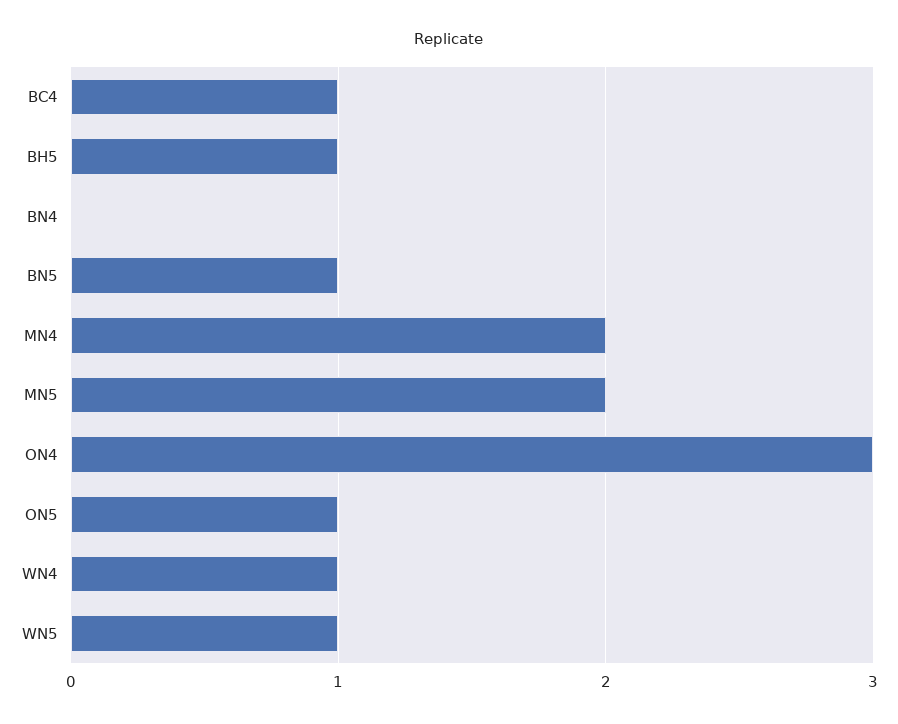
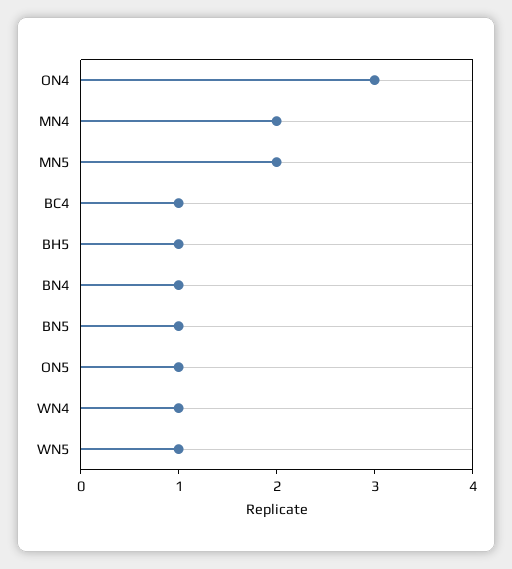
  {
    "BC4": 1,
    "BH5": 1,
-   "BN4": 0,
+   "BN4": 1,
    "BN5": 1,
    "MN4": 2,
    "MN5": 2,
    "ON4": 3,
    "ON5": 1,
    "WN4": 1,
    "WN5": 1
  }

